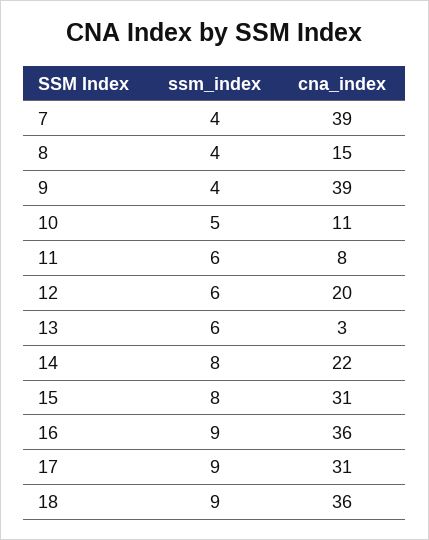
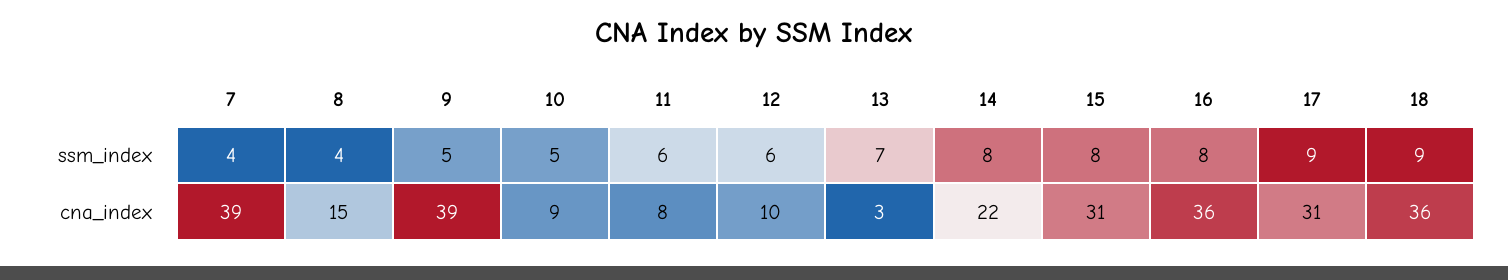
  {
    "ssm_index": {
      "7": 4,
      "8": 4,
-     "9": 4,
+     "9": 5,
      "10": 5,
      "11": 6,
      "12": 6,
-     "13": 6,
+     "13": 7,
      "14": 8,
      "15": 8,
-     "16": 9,
+     "16": 8,
      "17": 9,
      "18": 9
    },
    "cna_index": {
      "7": 39,
      "8": 15,
      "9": 39,
-     "10": 11,
+     "10": 9,
      "11": 8,
-     "12": 20,
+     "12": 10,
      "13": 3,
      "14": 22,
      "15": 31,
      "16": 36,
      "17": 31,
      "18": 36
    }
  }

